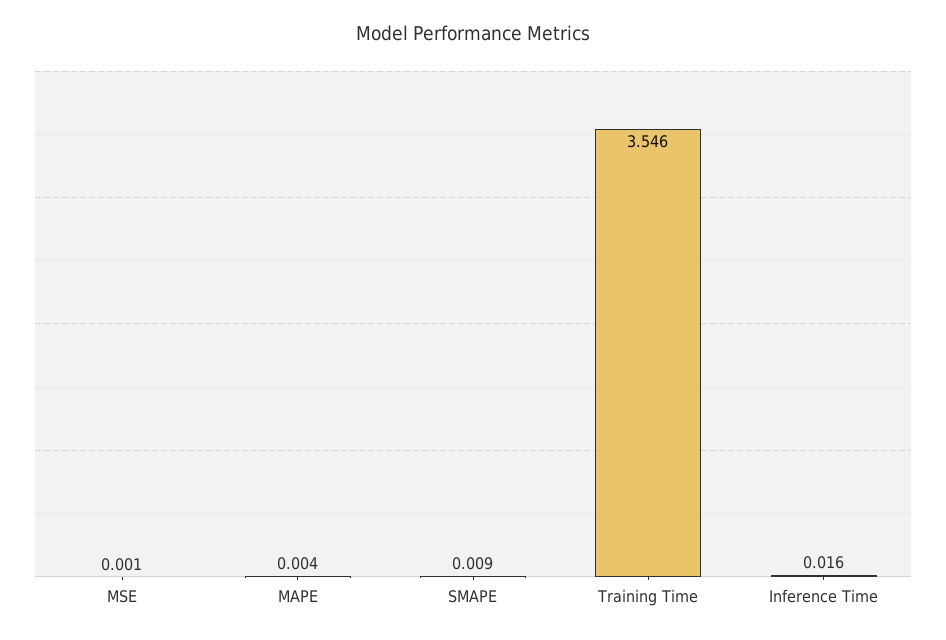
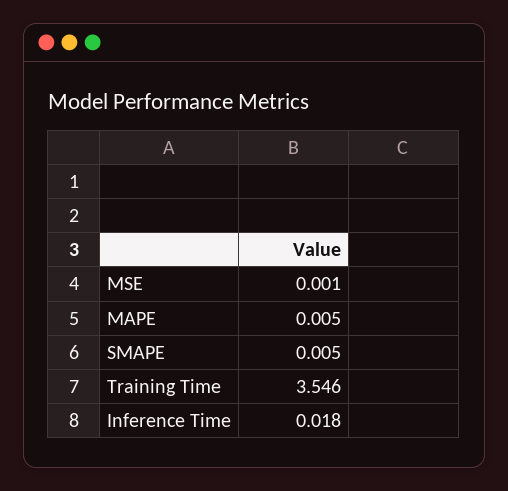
  {
    "MSE": 0.001,
-   "MAPE": 0.004,
+   "MAPE": 0.005,
-   "SMAPE": 0.009,
+   "SMAPE": 0.005,
    "Training Time": 3.546,
-   "Inference Time": 0.016
+   "Inference Time": 0.018
  }

